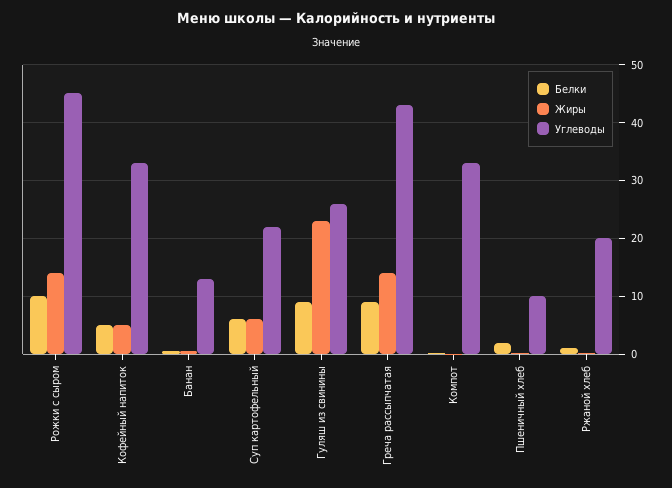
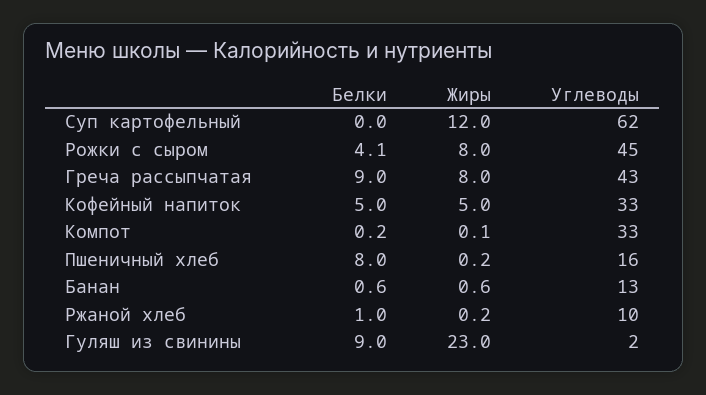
  {
    "Белки": {
-     "Рожки с сыром": 10,
+     "Рожки с сыром": 4.1,
      "Кофейный напиток": 5,
      "Банан": 0.6,
-     "Суп картофельный": 6,
+     "Суп картофельный": 0,
      "Гуляш из свинины": 9,
      "Греча рассыпчатая": 9,
      "Компот": 0.2,
-     "Пшеничный хлеб": 2,
+     "Пшеничный хлеб": 8,
      "Ржаной хлеб": 1
    },
    "Жиры": {
-     "Рожки с сыром": 14,
+     "Рожки с сыром": 8,
      "Кофейный напиток": 5,
      "Банан": 0.6,
-     "Суп картофельный": 6,
+     "Суп картофельный": 12,
      "Гуляш из свинины": 23,
-     "Греча рассыпчатая": 14,
+     "Греча рассыпчатая": 8,
      "Компот": 0.1,
      "Пшеничный хлеб": 0.2,
      "Ржаной хлеб": 0.2
    },
    "Углеводы": {
      "Рожки с сыром": 45,
      "Кофейный напиток": 33,
      "Банан": 13,
-     "Суп картофельный": 22,
+     "Суп картофельный": 62,
-     "Гуляш из свинины": 26,
+     "Гуляш из свинины": 2,
      "Греча рассыпчатая": 43,
      "Компот": 33,
-     "Пшеничный хлеб": 10,
+     "Пшеничный хлеб": 16,
-     "Ржаной хлеб": 20
+     "Ржаной хлеб": 10
    }
  }

